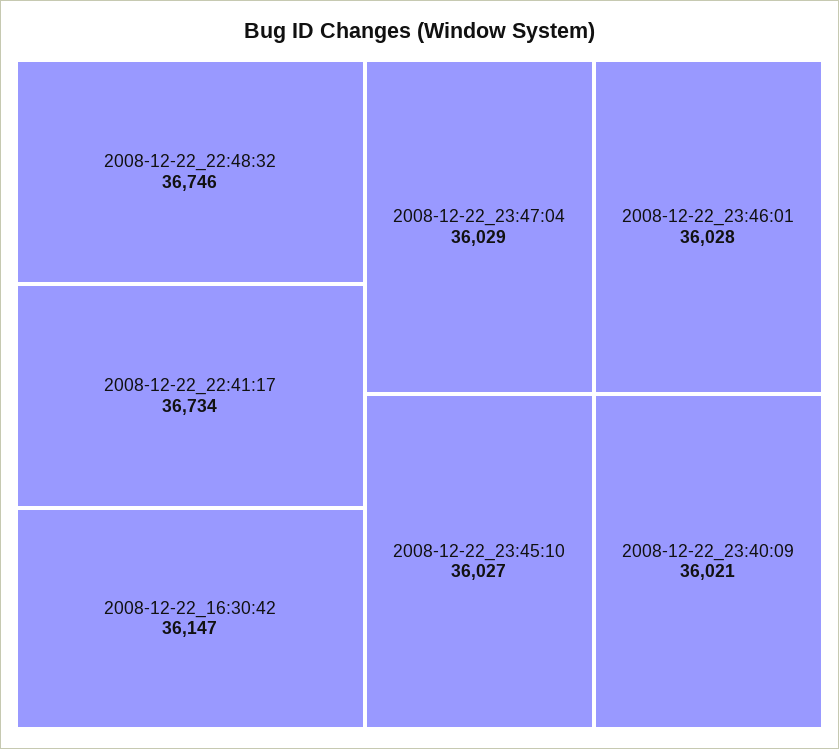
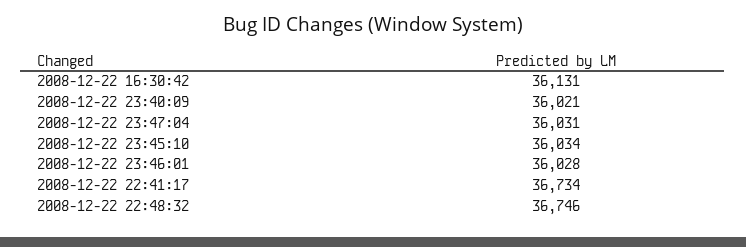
  {
    "2008-12-22_22:48:32": 36746,
    "2008-12-22_22:41:17": 36734,
-   "2008-12-22_16:30:42": 36147,
+   "2008-12-22_16:30:42": 36131,
-   "2008-12-22_23:47:04": 36029,
+   "2008-12-22_23:47:04": 36031,
    "2008-12-22_23:46:01": 36028,
-   "2008-12-22_23:45:10": 36027,
+   "2008-12-22_23:45:10": 36034,
    "2008-12-22_23:40:09": 36021
  }

